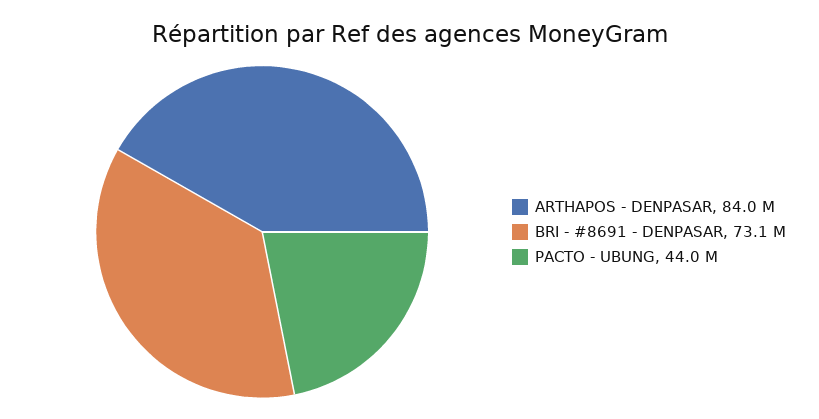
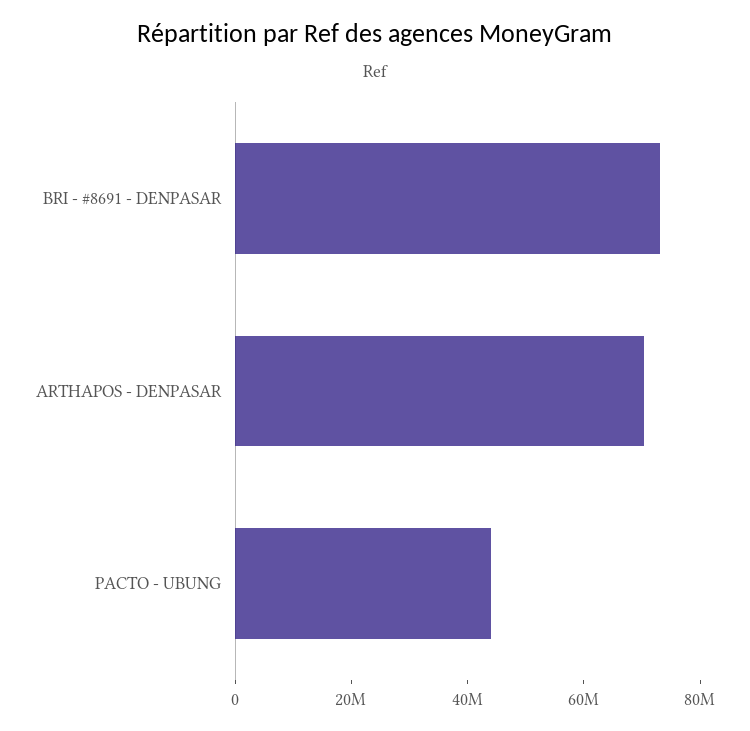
  {
-   "ARTHAPOS - DENPASAR": 84000000,
+   "ARTHAPOS - DENPASAR": 70000000,
    "BRI - #8691 - DENPASAR": 73100000,
    "PACTO - UBUNG": 44000000
  }

